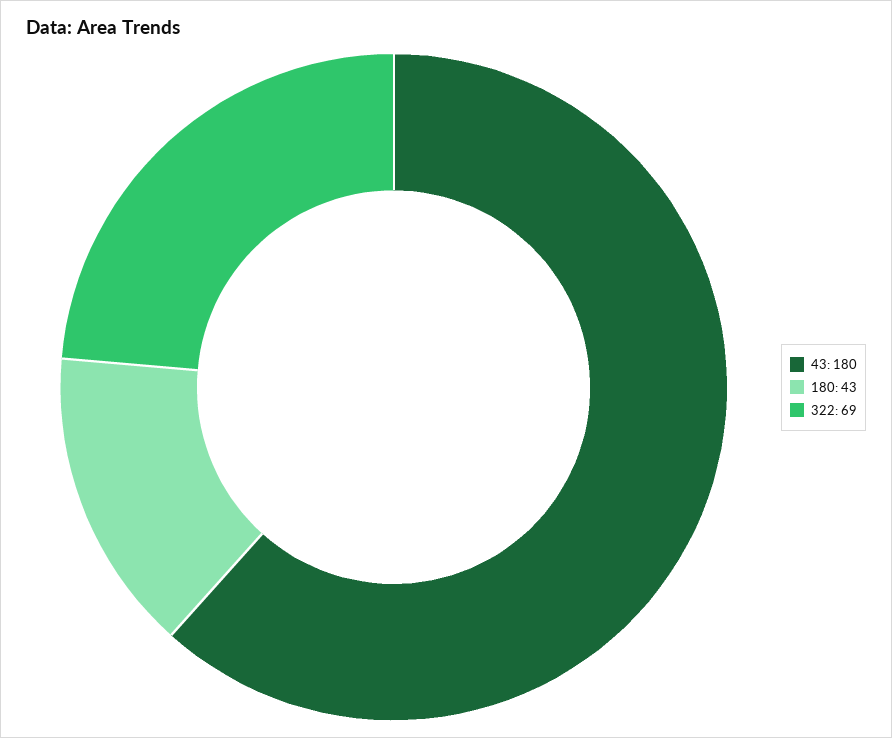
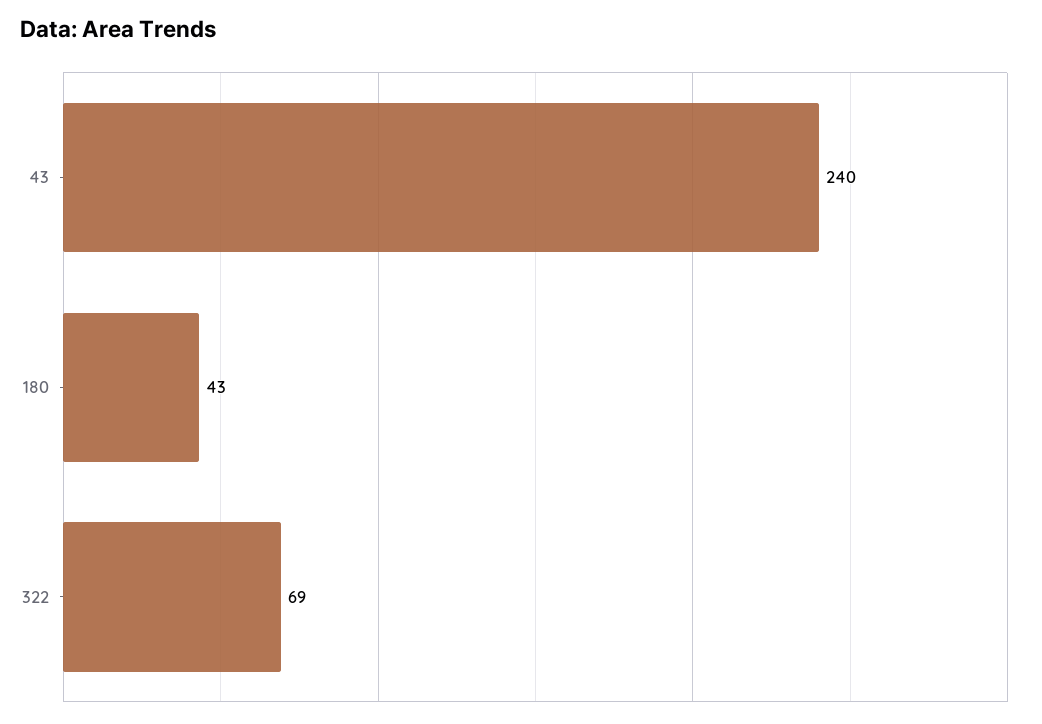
  {
-   "43": 180,
+   "43": 240,
    "180": 43,
    "322": 69
  }

